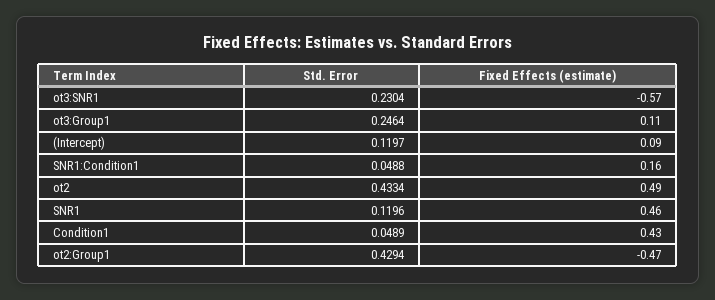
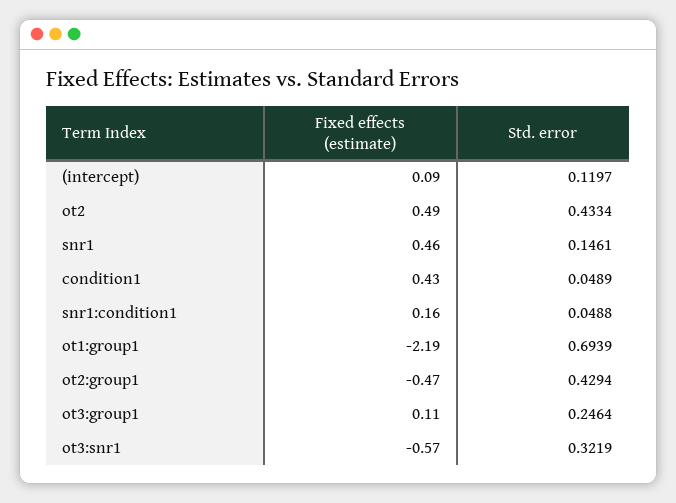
  {
    "Std. Error": {
-     "ot3:SNR1": 0.2304,
+     "ot3:SNR1": 0.3219,
      "ot3:Group1": 0.2464,
      "(Intercept)": 0.1197,
      "SNR1:Condition1": 0.0488,
      "ot2": 0.4334,
-     "SNR1": 0.1196,
+     "SNR1": 0.1461,
      "Condition1": 0.0489,
-     "ot2:Group1": 0.4294
+     "ot2:Group1": 0.4294,
+     "ot1:group1": 0.6939
    },
    "Fixed Effects (estimate)": {
      "ot3:SNR1": -0.57,
      "ot3:Group1": 0.11,
      "(Intercept)": 0.09,
      "SNR1:Condition1": 0.16,
      "ot2": 0.49,
      "SNR1": 0.46,
      "Condition1": 0.43,
-     "ot2:Group1": -0.47
+     "ot2:Group1": -0.47,
+     "ot1:group1": -2.19
    }
  }

